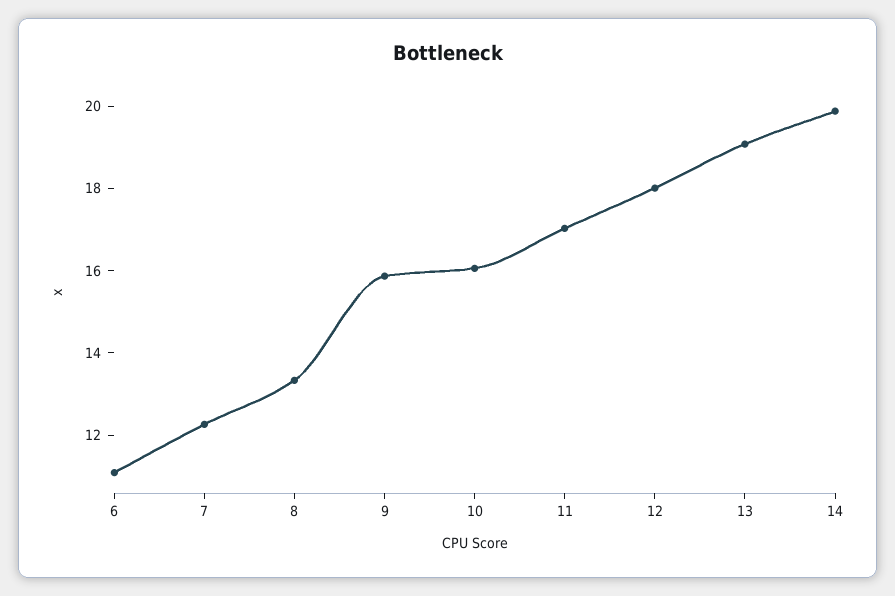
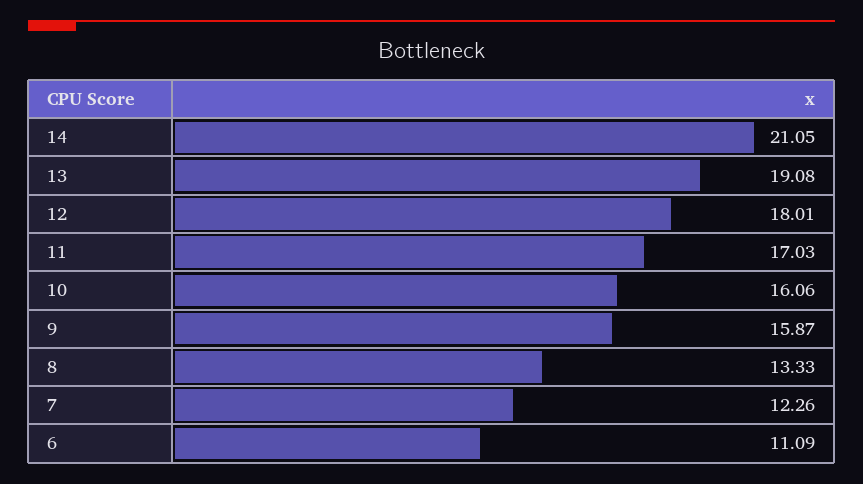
  {
    "6": 11.09,
    "7": 12.26,
    "8": 13.33,
    "9": 15.87,
    "10": 16.06,
    "11": 17.03,
    "12": 18.01,
    "13": 19.08,
-   "14": 20
+   "14": 21.05
  }

